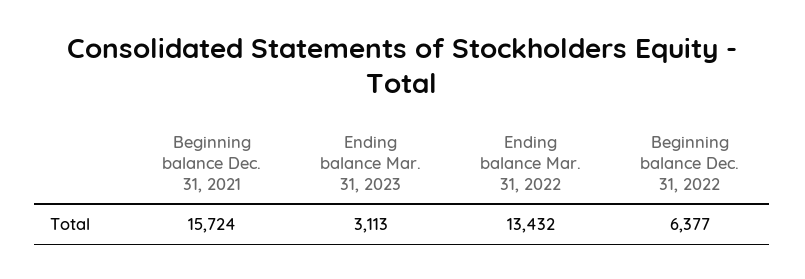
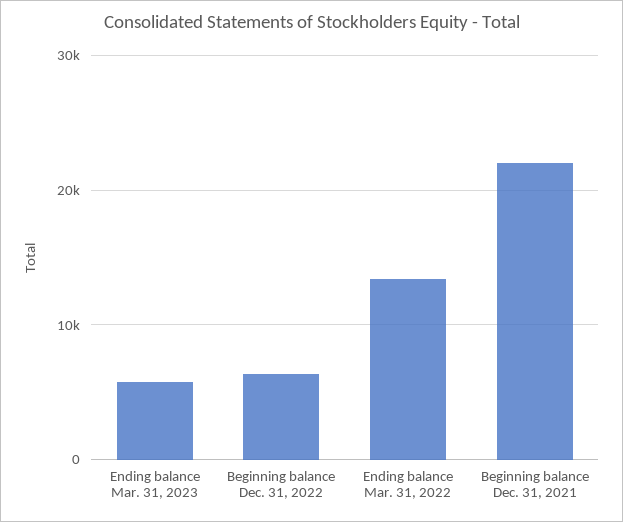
  {
-   "Beginning balance Dec. 31, 2021": 15724,
+   "Beginning balance Dec. 31, 2021": 22000,
-   "Ending balance Mar. 31, 2023": 3113,
+   "Ending balance Mar. 31, 2023": 6000,
    "Ending balance Mar. 31, 2022": 13432,
    "Beginning balance Dec. 31, 2022": 6377
  }

